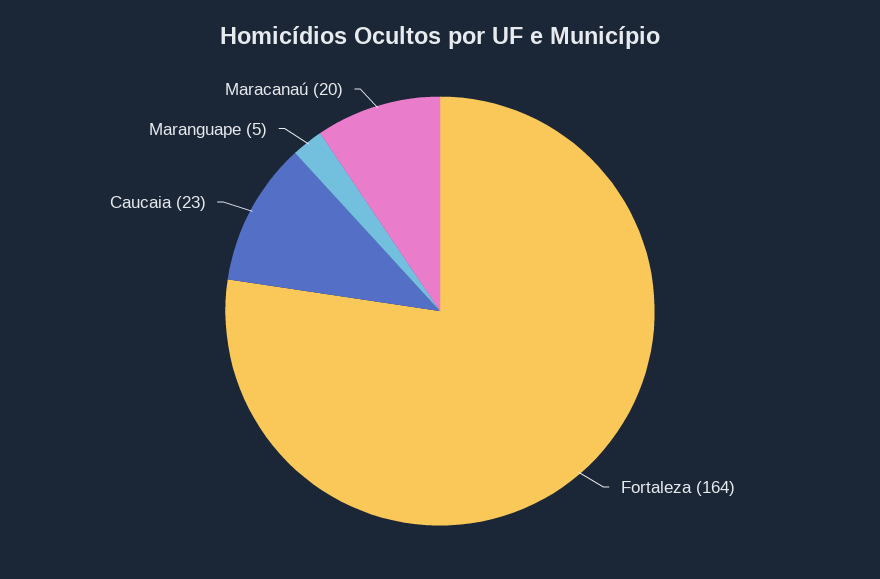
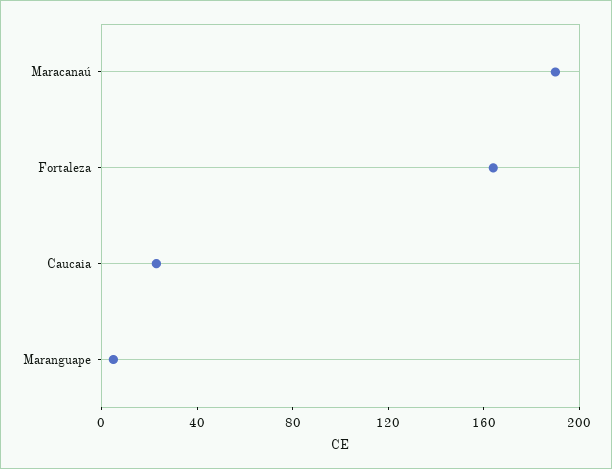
  {
    "Fortaleza": 164,
    "Caucaia": 23,
    "Maranguape": 5,
-   "Maracanaú": 20
+   "Maracanaú": 190
  }

